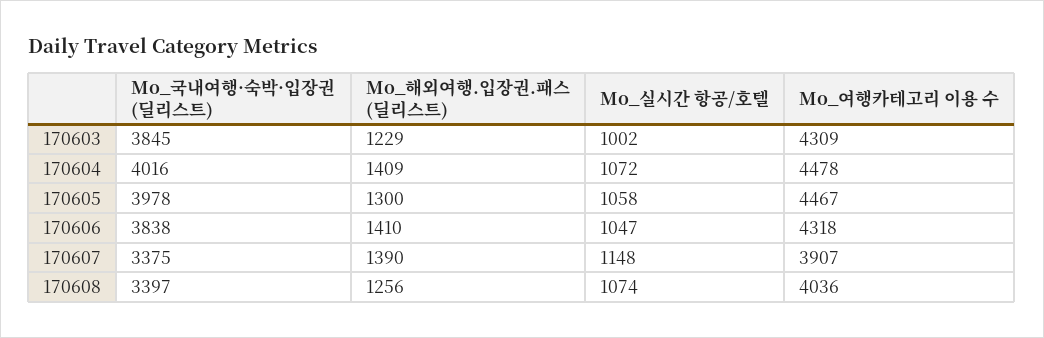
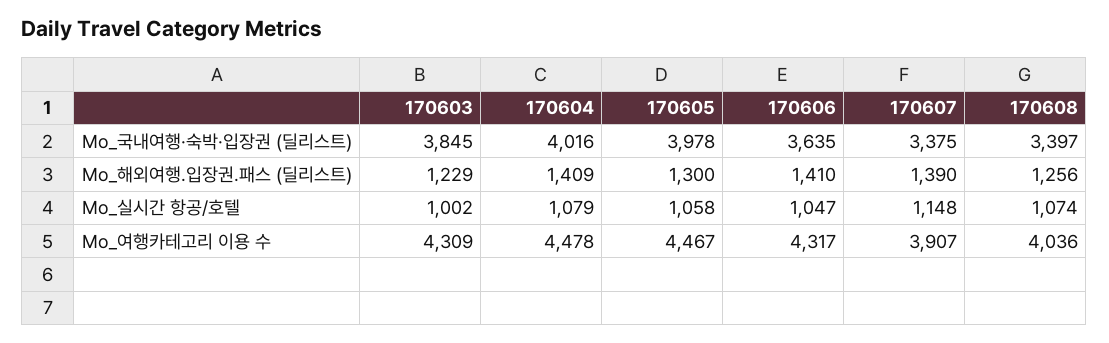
  {
    "Mo_국내여행·숙박·입장권 (딜리스트)": {
      "170603": 3845,
      "170604": 4016,
      "170605": 3978,
-     "170606": 3838,
+     "170606": 3635,
      "170607": 3375,
      "170608": 3397
    },
    "Mo_해외여행.입장권.패스 (딜리스트)": {
      "170603": 1229,
      "170604": 1409,
      "170605": 1300,
      "170606": 1410,
      "170607": 1390,
      "170608": 1256
    },
    "Mo_실시간 항공/호텔": {
      "170603": 1002,
-     "170604": 1072,
+     "170604": 1079,
      "170605": 1058,
      "170606": 1047,
      "170607": 1148,
      "170608": 1074
    },
    "Mo_여행카테고리 이용 수": {
      "170603": 4309,
      "170604": 4478,
      "170605": 4467,
-     "170606": 4318,
+     "170606": 4317,
      "170607": 3907,
      "170608": 4036
    }
  }

